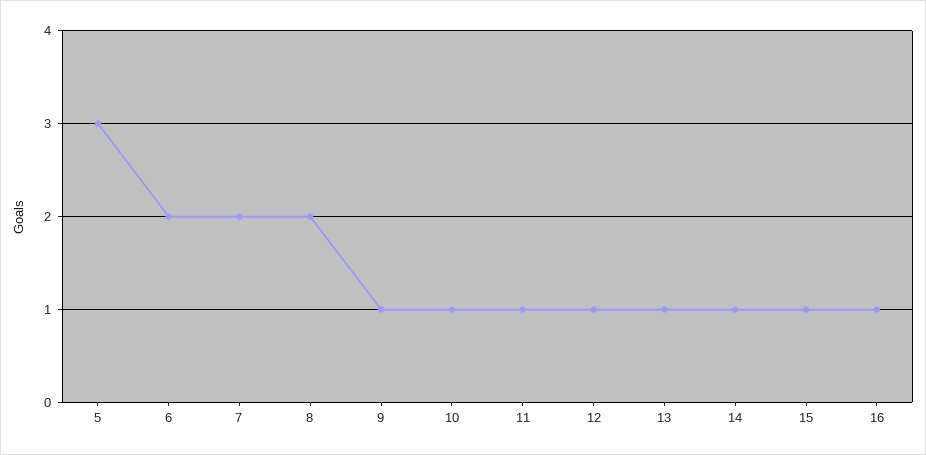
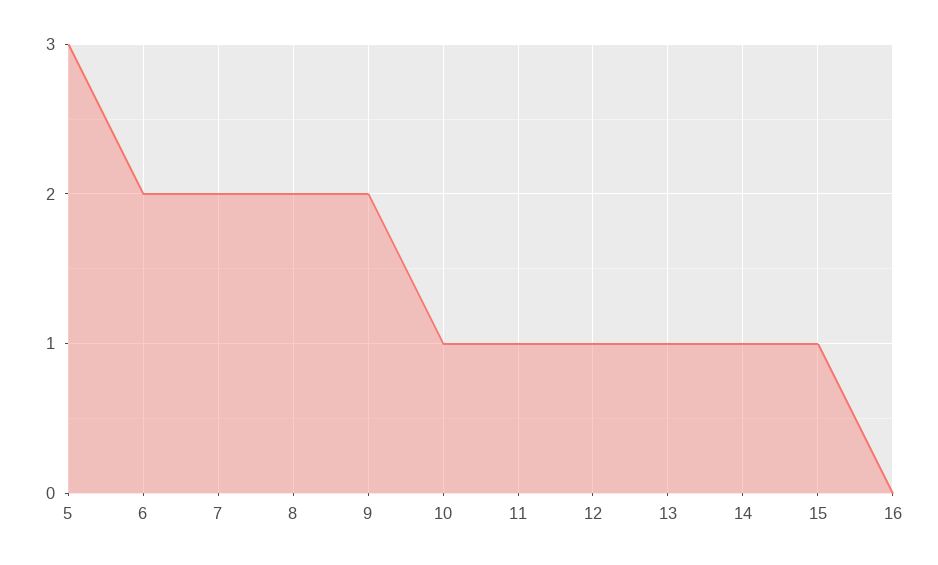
  {
    "5": 3,
    "6": 2,
    "7": 2,
    "8": 2,
-   "9": 1,
+   "9": 2,
    "10": 1,
    "11": 1,
    "12": 1,
    "13": 1,
    "14": 1,
    "15": 1,
-   "16": 1
+   "16": 0
  }

